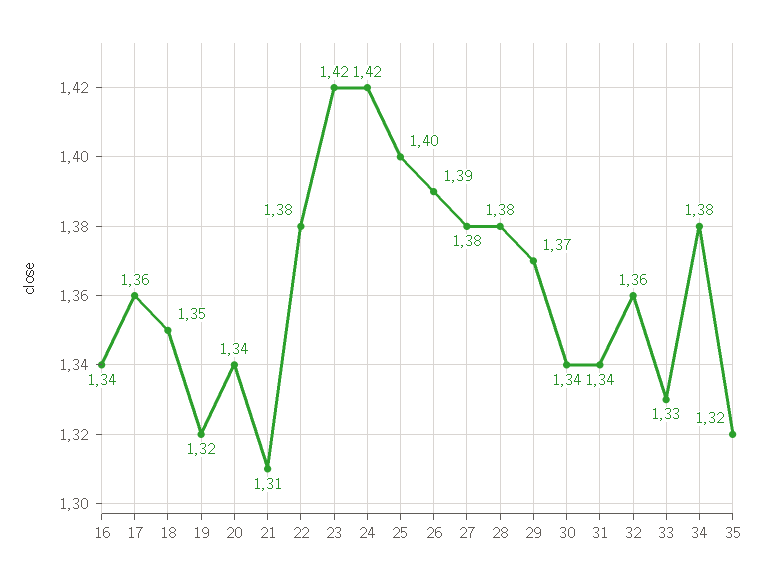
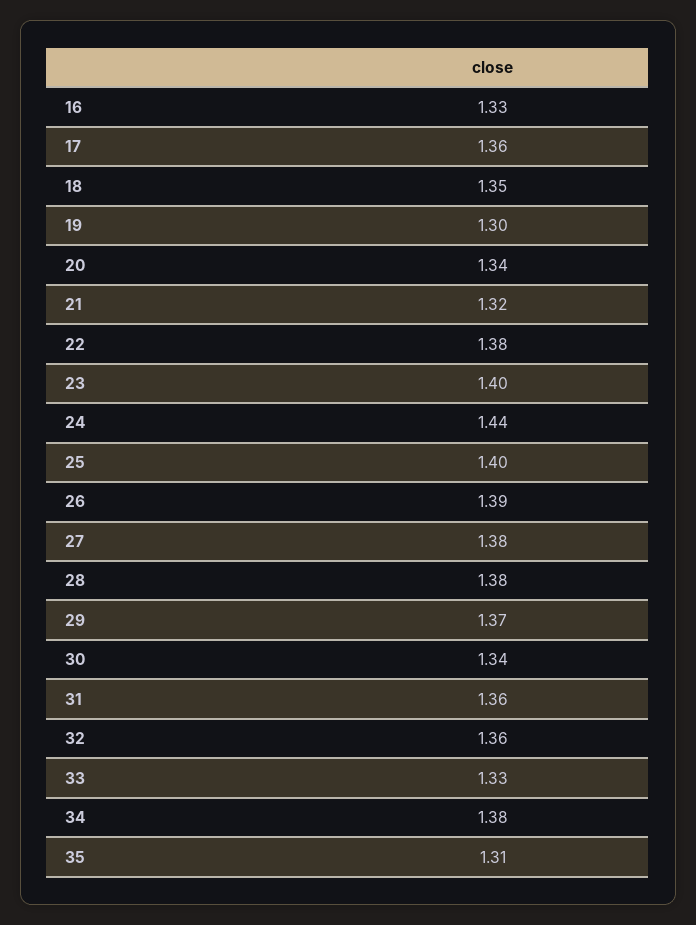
  {
-   "16": 1.34,
+   "16": 1.33,
    "17": 1.36,
    "18": 1.35,
-   "19": 1.32,
+   "19": 1.3,
    "20": 1.34,
-   "21": 1.31,
+   "21": 1.32,
    "22": 1.38,
-   "23": 1.42,
+   "23": 1.4,
-   "24": 1.42,
+   "24": 1.44,
    "25": 1.4,
    "26": 1.39,
    "27": 1.38,
    "28": 1.38,
    "29": 1.37,
    "30": 1.34,
-   "31": 1.34,
+   "31": 1.36,
    "32": 1.36,
    "33": 1.33,
    "34": 1.38,
-   "35": 1.32
+   "35": 1.31
  }

